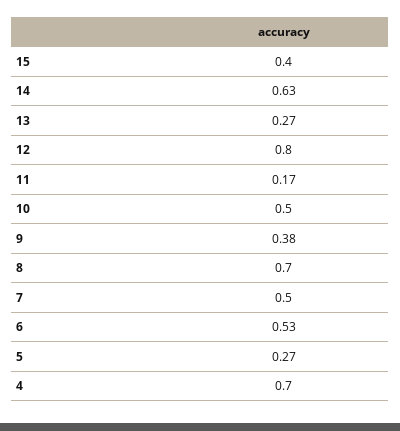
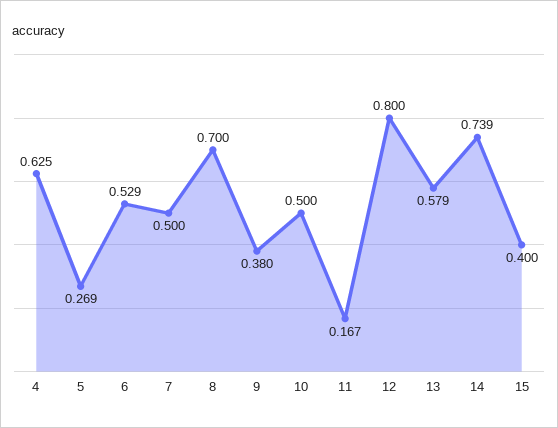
  {
    "15": 0.4,
-   "14": 0.63,
+   "14": 0.739,
-   "13": 0.27,
+   "13": 0.579,
    "12": 0.8,
    "11": 0.167,
    "10": 0.5,
    "9": 0.38,
    "8": 0.7,
    "7": 0.5,
    "6": 0.529,
    "5": 0.269,
-   "4": 0.7
+   "4": 0.625
  }

